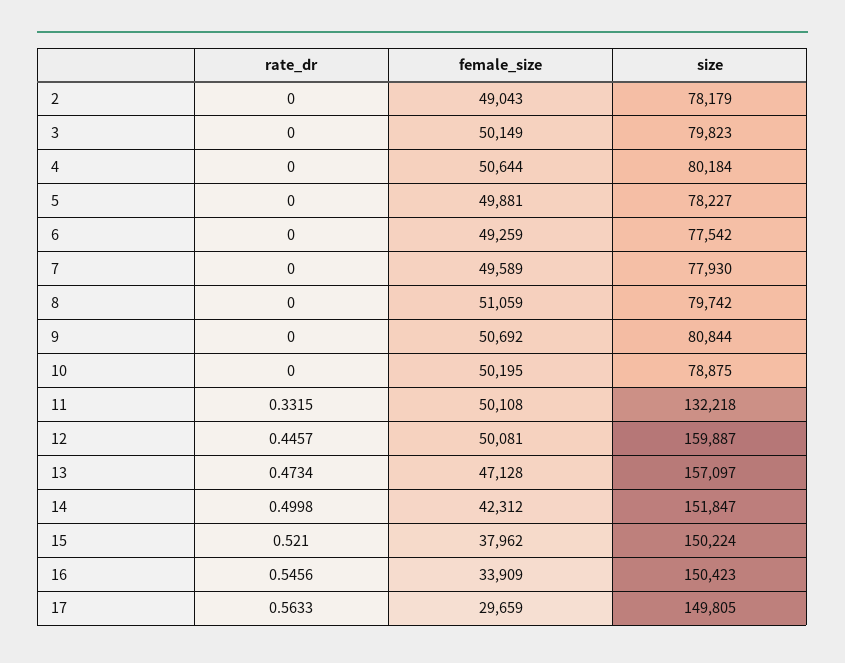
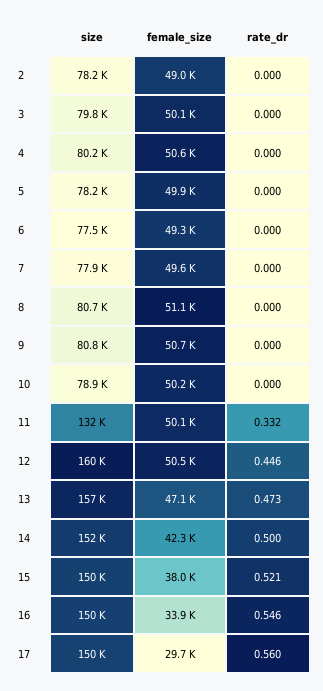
  {
    "rate_dr": {
      "2": 0,
      "3": 0,
      "4": 0,
      "5": 0,
      "6": 0,
      "7": 0,
      "8": 0,
      "9": 0,
      "10": 0,
      "11": 0.3315,
      "12": 0.4457,
      "13": 0.4734,
      "14": 0.4998,
      "15": 0.521,
      "16": 0.5456,
-     "17": 0.5633
+     "17": 0.56
    },
    "female_size": {
      "2": 49043,
      "3": 50149,
      "4": 50644,
      "5": 49881,
      "6": 49259,
      "7": 49589,
      "8": 51059,
      "9": 50692,
      "10": 50195,
      "11": 50108,
-     "12": 50081,
+     "12": 50500,
      "13": 47128,
      "14": 42312,
      "15": 37962,
      "16": 33909,
      "17": 29659
    },
    "size": {
      "2": 78179,
      "3": 79823,
      "4": 80184,
      "5": 78227,
      "6": 77542,
      "7": 77930,
-     "8": 79742,
+     "8": 80700,
      "9": 80844,
      "10": 78875,
      "11": 132218,
      "12": 159887,
      "13": 157097,
      "14": 151847,
      "15": 150224,
      "16": 150423,
      "17": 149805
    }
  }

